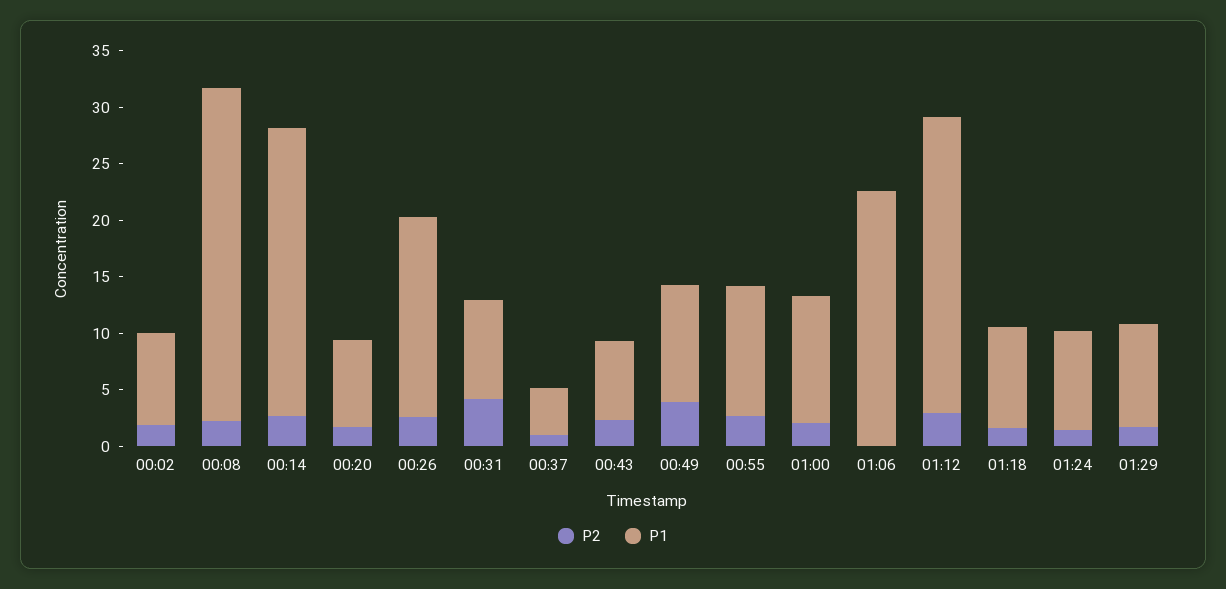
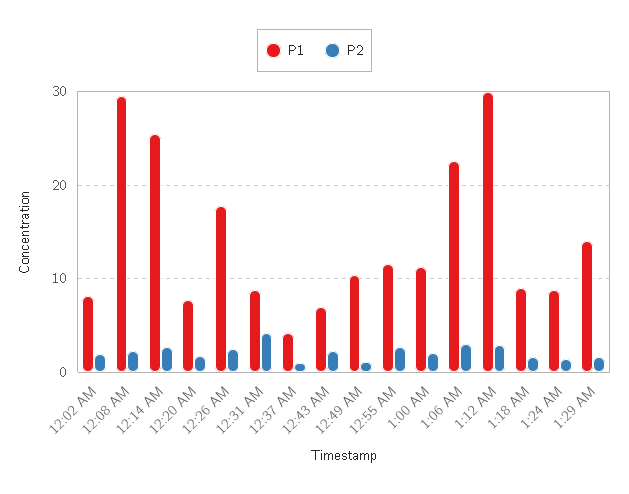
  {
    "P2": {
      "00:02": 2,
      "00:08": 2,
      "00:14": 3,
      "00:20": 2,
      "00:26": 3,
      "00:31": 4,
      "00:37": 1,
      "00:43": 2,
-     "00:49": 4,
+     "00:49": 1,
      "00:55": 3,
      "01:00": 2,
-     "01:06": 0,
+     "01:06": 3,
      "01:12": 3,
      "01:18": 2,
      "01:24": 1,
      "01:29": 2
    },
    "P1": {
      "00:02": 8,
      "00:08": 29,
      "00:14": 26,
      "00:20": 8,
      "00:26": 18,
      "00:31": 9,
      "00:37": 4,
      "00:43": 7,
      "00:49": 10,
      "00:55": 12,
      "01:00": 11,
      "01:06": 23,
-     "01:12": 26,
+     "01:12": 30,
      "01:18": 9,
      "01:24": 9,
-     "01:29": 9
+     "01:29": 14
    }
  }

